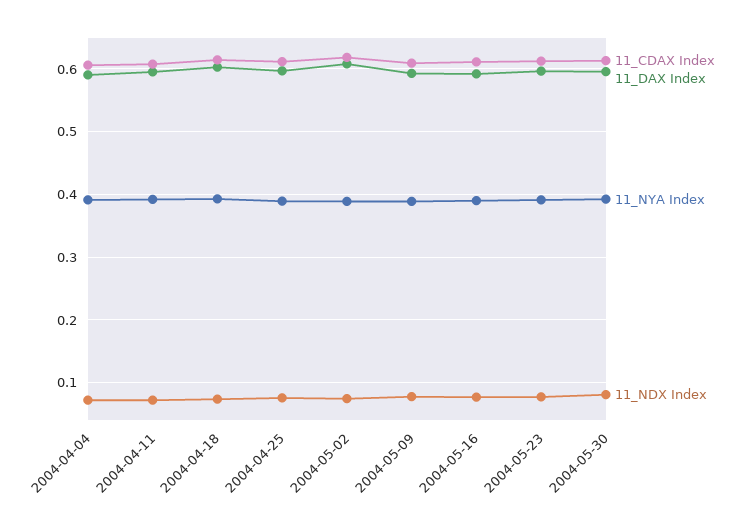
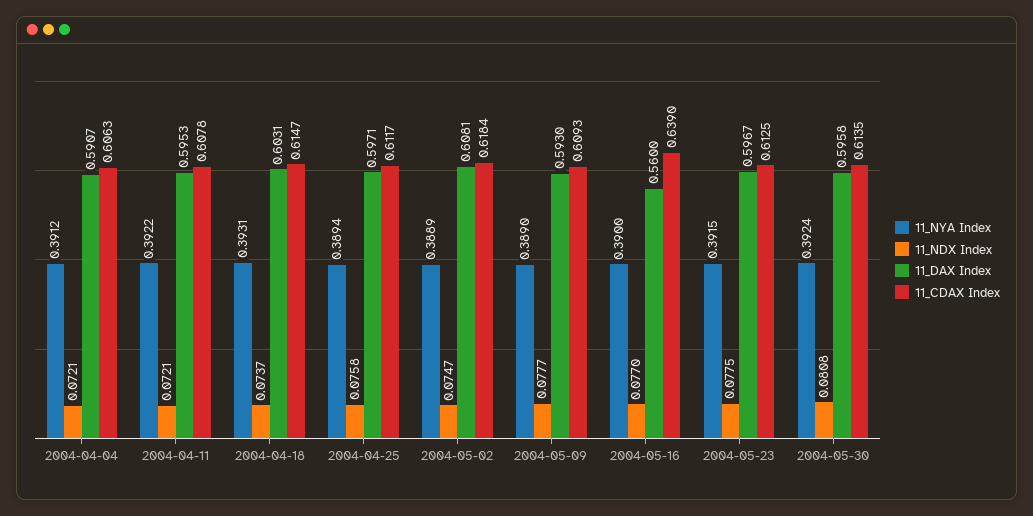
  {
    "11_CDAX Index": {
      "2004-04-04": 0.6063,
      "2004-04-11": 0.6078,
      "2004-04-18": 0.6147,
      "2004-04-25": 0.6117,
      "2004-05-02": 0.6184,
      "2004-05-09": 0.6093,
-     "2004-05-16": 0.61,
+     "2004-05-16": 0.639,
      "2004-05-23": 0.6125,
      "2004-05-30": 0.6135
    },
    "11_DAX Index": {
      "2004-04-04": 0.5907,
      "2004-04-11": 0.5953,
      "2004-04-18": 0.6031,
      "2004-04-25": 0.5971,
      "2004-05-02": 0.6081,
      "2004-05-09": 0.593,
-     "2004-05-16": 0.59,
+     "2004-05-16": 0.56,
      "2004-05-23": 0.5967,
      "2004-05-30": 0.5958
    },
    "11_NYA Index": {
      "2004-04-04": 0.3912,
      "2004-04-11": 0.3922,
      "2004-04-18": 0.3931,
      "2004-04-25": 0.3894,
      "2004-05-02": 0.3889,
      "2004-05-09": 0.389,
      "2004-05-16": 0.39,
      "2004-05-23": 0.3915,
      "2004-05-30": 0.3924
    },
    "11_NDX Index": {
      "2004-04-04": 0.0721,
      "2004-04-11": 0.0721,
      "2004-04-18": 0.0737,
      "2004-04-25": 0.0758,
      "2004-05-02": 0.0747,
      "2004-05-09": 0.0777,
      "2004-05-16": 0.077,
      "2004-05-23": 0.0775,
      "2004-05-30": 0.0808
    }
  }

